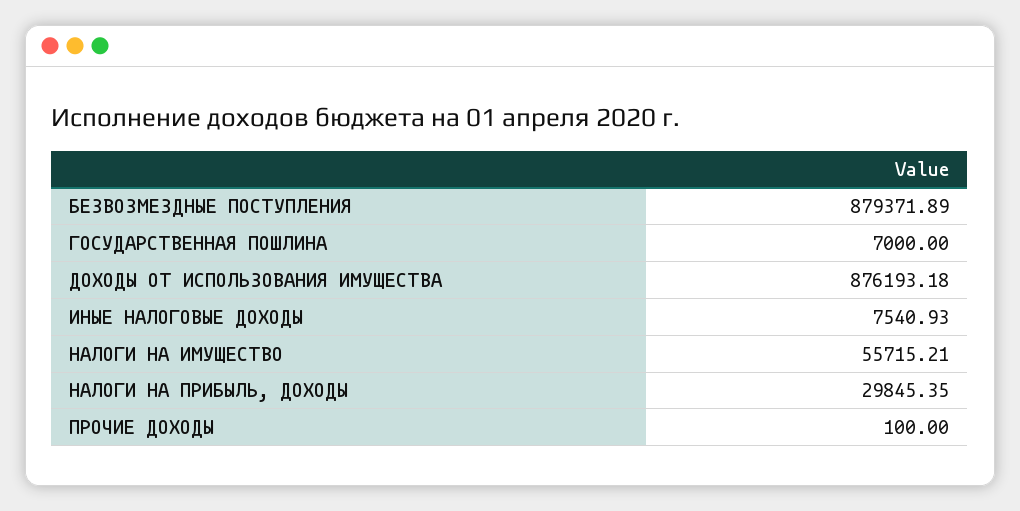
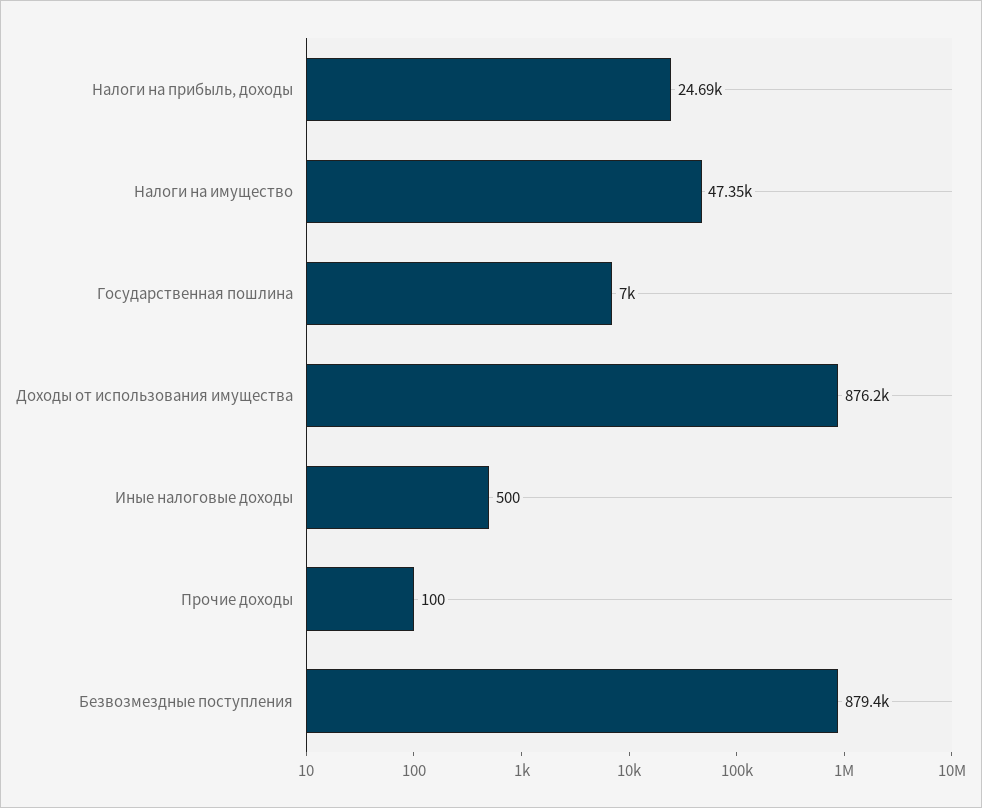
  {
    "БЕЗВОЗМЕЗДНЫЕ ПОСТУПЛЕНИЯ": 879371.89,
    "ГОСУДАРСТВЕННАЯ ПОШЛИНА": 7000,
    "ДОХОДЫ ОТ ИСПОЛЬЗОВАНИЯ ИМУЩЕСТВА": 876193.18,
-   "ИНЫЕ НАЛОГОВЫЕ ДОХОДЫ": 7540.93,
+   "ИНЫЕ НАЛОГОВЫЕ ДОХОДЫ": 500,
-   "НАЛОГИ НА ИМУЩЕСТВО": 55715.21,
+   "НАЛОГИ НА ИМУЩЕСТВО": 47350,
-   "НАЛОГИ НА ПРИБЫЛЬ, ДОХОДЫ": 29845.35,
+   "НАЛОГИ НА ПРИБЫЛЬ, ДОХОДЫ": 24690,
    "ПРОЧИЕ ДОХОДЫ": 100
  }

